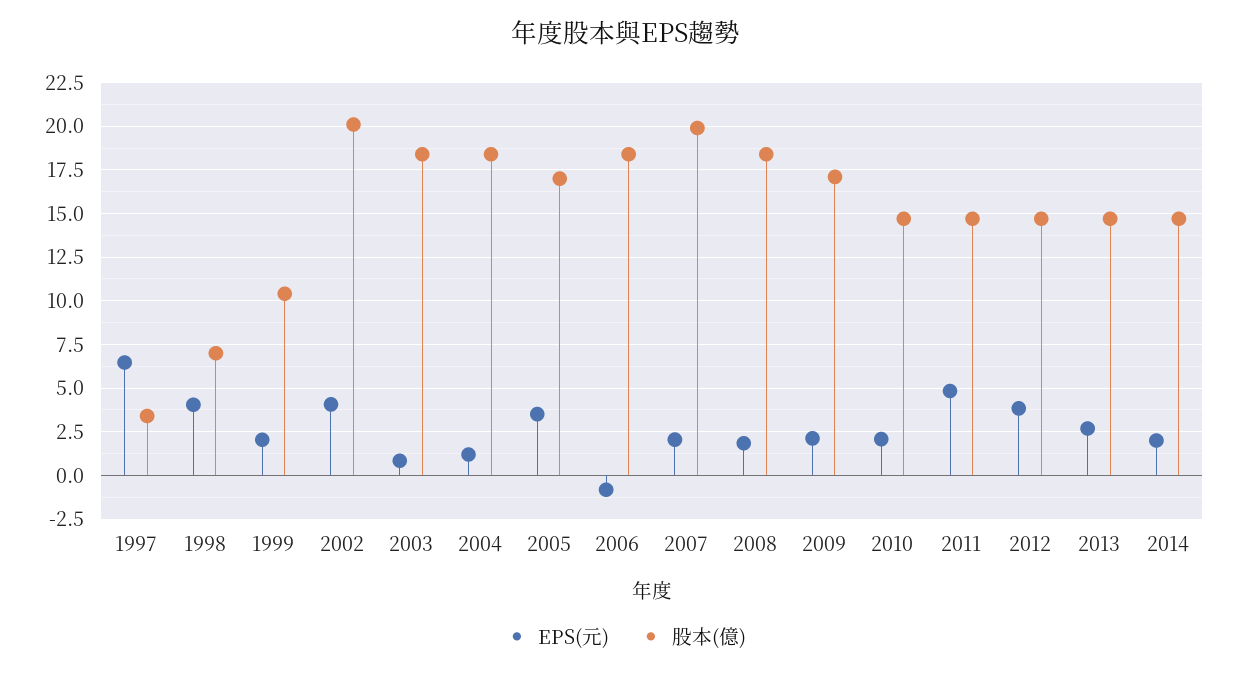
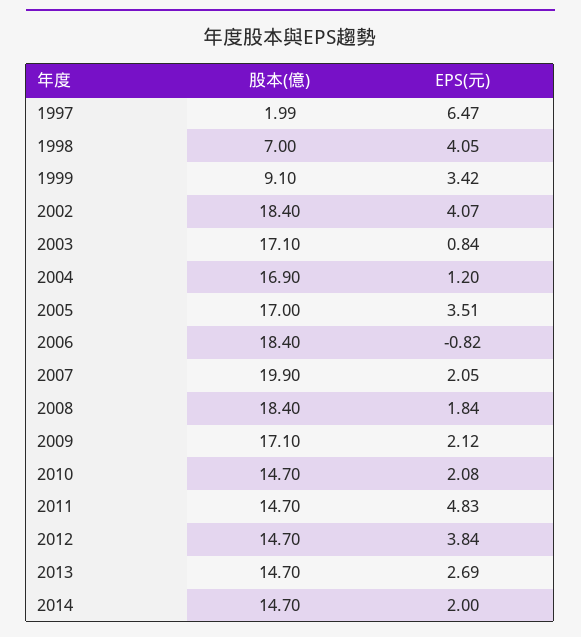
  {
    "EPS(元)": {
      "1997": 6.47,
      "1998": 4.05,
-     "1999": 2,
+     "1999": 3.42,
      "2002": 4.07,
      "2003": 0.84,
      "2004": 1.2,
      "2005": 3.51,
      "2006": -0.82,
      "2007": 2.05,
      "2008": 1.84,
      "2009": 2.12,
      "2010": 2.08,
      "2011": 4.83,
      "2012": 3.84,
      "2013": 2.69,
      "2014": 2
    },
    "股本(億)": {
-     "1997": 3.5,
+     "1997": 1.99,
      "1998": 7,
-     "1999": 10.5,
+     "1999": 9.1,
-     "2002": 20,
+     "2002": 18.4,
-     "2003": 18.5,
+     "2003": 17.1,
-     "2004": 18.5,
+     "2004": 16.9,
      "2005": 17,
      "2006": 18.4,
      "2007": 19.9,
      "2008": 18.4,
      "2009": 17.1,
      "2010": 14.7,
      "2011": 14.7,
      "2012": 14.7,
      "2013": 14.7,
      "2014": 14.7
    }
  }

